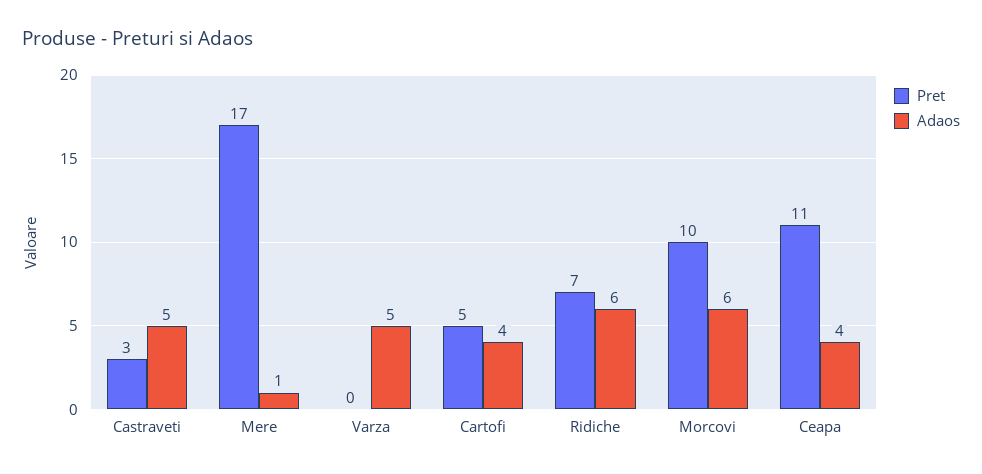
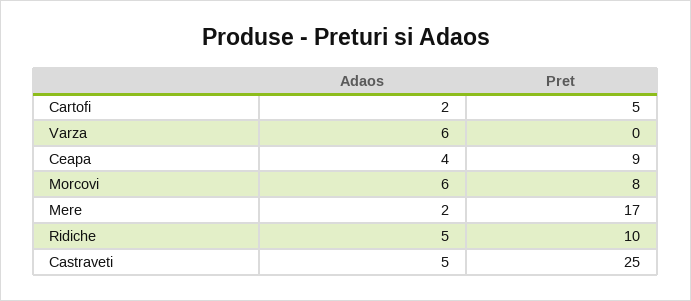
  {
    "Pret": {
-     "Castraveti": 3,
+     "Castraveti": 25,
      "Mere": 17,
      "Varza": 0,
      "Cartofi": 5,
-     "Ridiche": 7,
+     "Ridiche": 10,
-     "Morcovi": 10,
+     "Morcovi": 8,
-     "Ceapa": 11
+     "Ceapa": 9
    },
    "Adaos": {
      "Castraveti": 5,
-     "Mere": 1,
+     "Mere": 2,
-     "Varza": 5,
+     "Varza": 6,
-     "Cartofi": 4,
+     "Cartofi": 2,
-     "Ridiche": 6,
+     "Ridiche": 5,
      "Morcovi": 6,
      "Ceapa": 4
    }
  }

